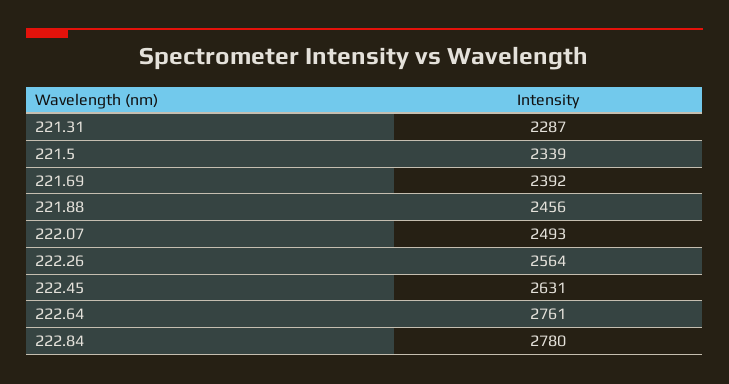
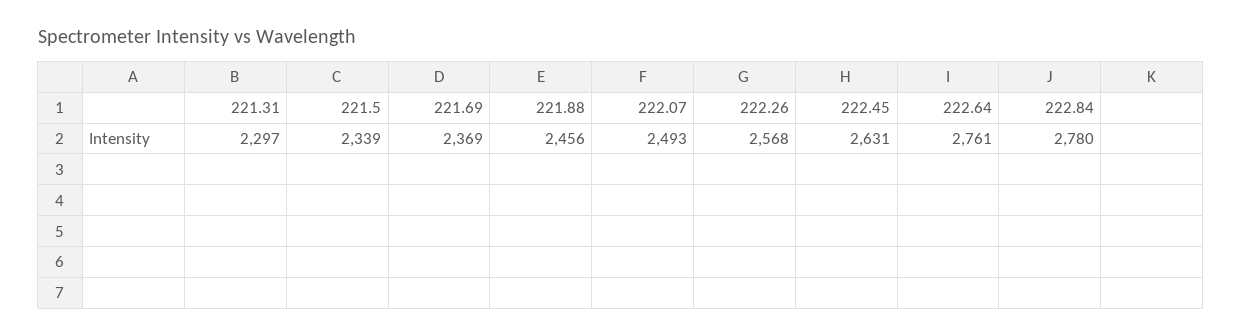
  {
-   "221.31": 2287,
+   "221.31": 2297,
    "221.5": 2339,
-   "221.69": 2392,
+   "221.69": 2369,
    "221.88": 2456,
    "222.07": 2493,
-   "222.26": 2564,
+   "222.26": 2568,
    "222.45": 2631,
    "222.64": 2761,
    "222.84": 2780
  }

